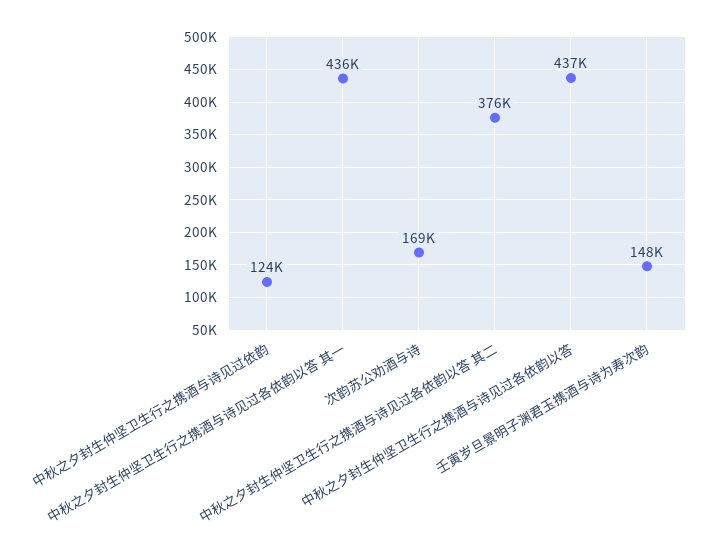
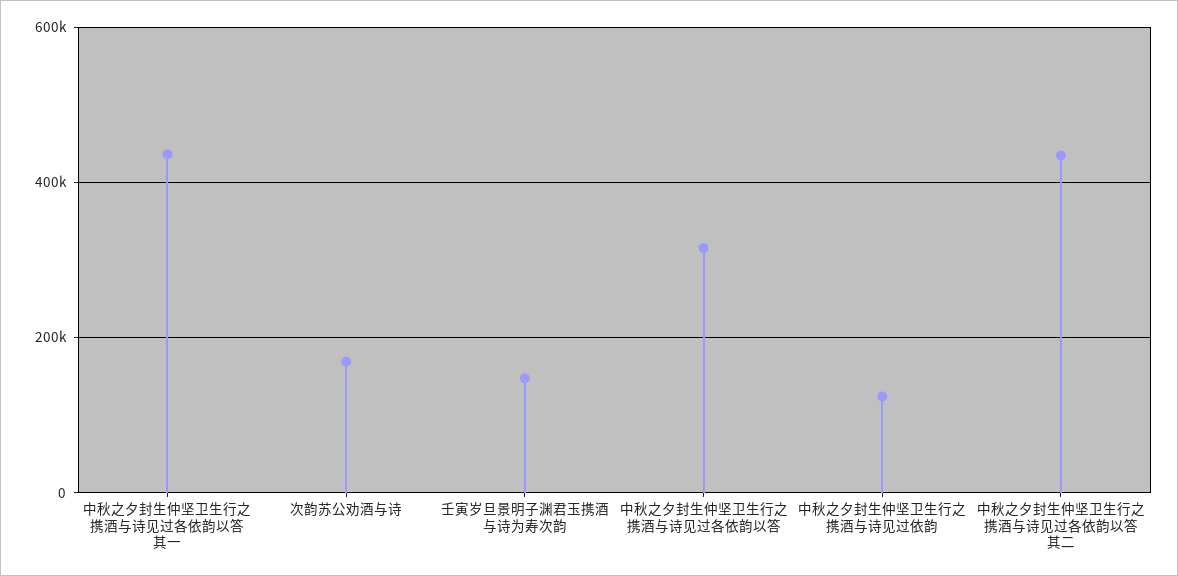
  {
    "中秋之夕封生仲坚卫生行之携酒与诗见过依韵": 124000,
    "中秋之夕封生仲坚卫生行之携酒与诗见过各依韵以答 其一": 436000,
    "次韵苏公劝酒与诗": 169000,
-   "中秋之夕封生仲坚卫生行之携酒与诗见过各依韵以答 其二": 376000,
+   "中秋之夕封生仲坚卫生行之携酒与诗见过各依韵以答 其二": 440000,
-   "中秋之夕封生仲坚卫生行之携酒与诗见过各依韵以答": 437000,
+   "中秋之夕封生仲坚卫生行之携酒与诗见过各依韵以答": 320000,
    "壬寅岁旦景明子渊君玉携酒与诗为寿次韵": 148000
  }

